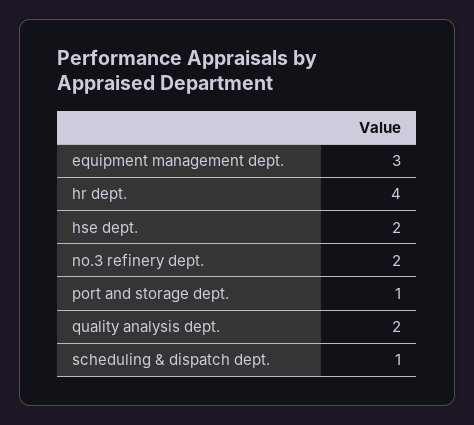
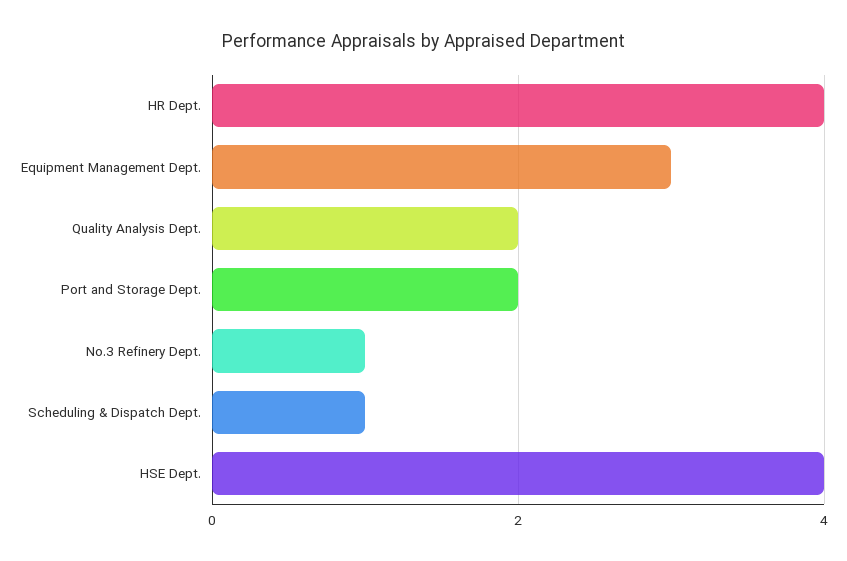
  {
    "equipment management dept.": 3,
    "hr dept.": 4,
-   "hse dept.": 2,
+   "hse dept.": 4,
-   "no.3 refinery dept.": 2,
+   "no.3 refinery dept.": 1,
-   "port and storage dept.": 1,
+   "port and storage dept.": 2,
    "quality analysis dept.": 2,
    "scheduling & dispatch dept.": 1
  }

